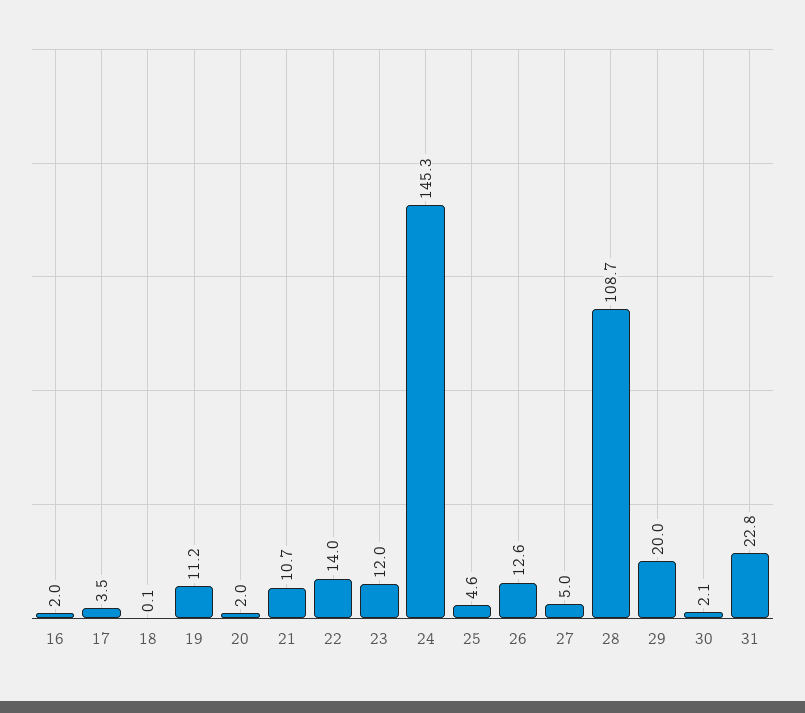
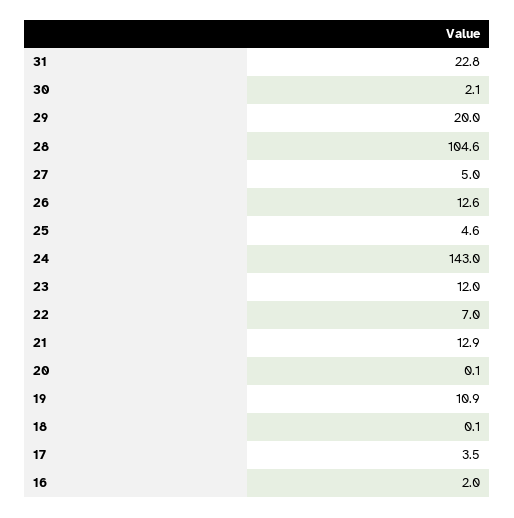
  {
    "16": 2,
    "17": 3.5,
    "18": 0.1,
-   "19": 11.2,
+   "19": 10.9,
-   "20": 2,
+   "20": 0.1,
-   "21": 10.7,
+   "21": 12.9,
-   "22": 14,
+   "22": 7,
    "23": 12,
-   "24": 145.3,
+   "24": 143,
    "25": 4.6,
    "26": 12.6,
    "27": 5,
-   "28": 108.7,
+   "28": 104.6,
    "29": 20,
    "30": 2.1,
    "31": 22.8
  }

